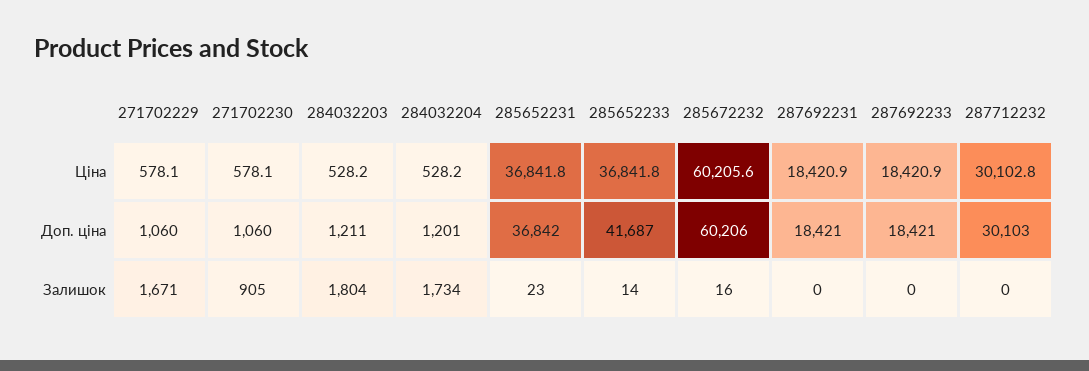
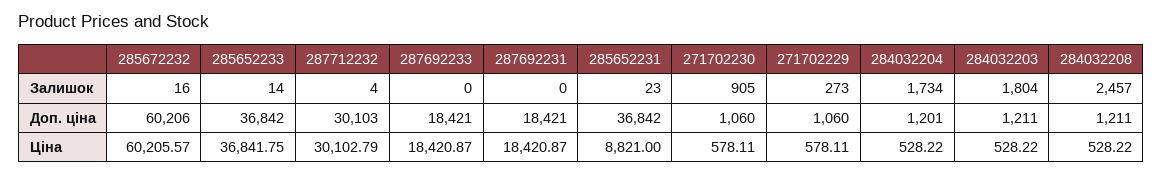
  {
    "271702229": {
      "Ціна": 578.11,
      "Доп. ціна": 1060,
-     "Залишок": 1671
+     "Залишок": 273
    },
    "271702230": {
      "Ціна": 578.11,
      "Доп. ціна": 1060,
      "Залишок": 905
    },
    "284032203": {
      "Ціна": 528.22,
      "Доп. ціна": 1211,
      "Залишок": 1804
    },
    "284032204": {
      "Ціна": 528.22,
      "Доп. ціна": 1201,
      "Залишок": 1734
    },
    "285652231": {
-     "Ціна": 36841.8,
+     "Ціна": 8821,
      "Доп. ціна": 36842,
      "Залишок": 23
    },
    "285652233": {
      "Ціна": 36841.75,
-     "Доп. ціна": 41687,
+     "Доп. ціна": 36842,
      "Залишок": 14
    },
    "285672232": {
      "Ціна": 60205.57,
      "Доп. ціна": 60206,
      "Залишок": 16
    },
    "287692231": {
      "Ціна": 18420.87,
      "Доп. ціна": 18421,
      "Залишок": 0
    },
    "287692233": {
      "Ціна": 18420.87,
      "Доп. ціна": 18421,
      "Залишок": 0
    },
    "287712232": {
      "Ціна": 30102.79,
      "Доп. ціна": 30103,
-     "Залишок": 0
+     "Залишок": 4
-   }
+   },
+   "284032208": {
+     "Залишок": 2457,
+     "Доп. ціна": 1211,
+     "Ціна": 528.22
+   }
  }

